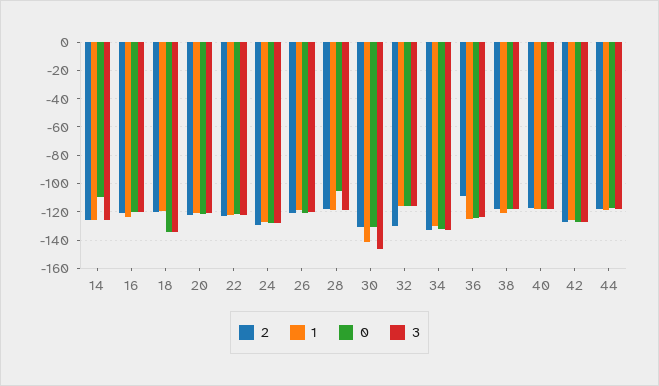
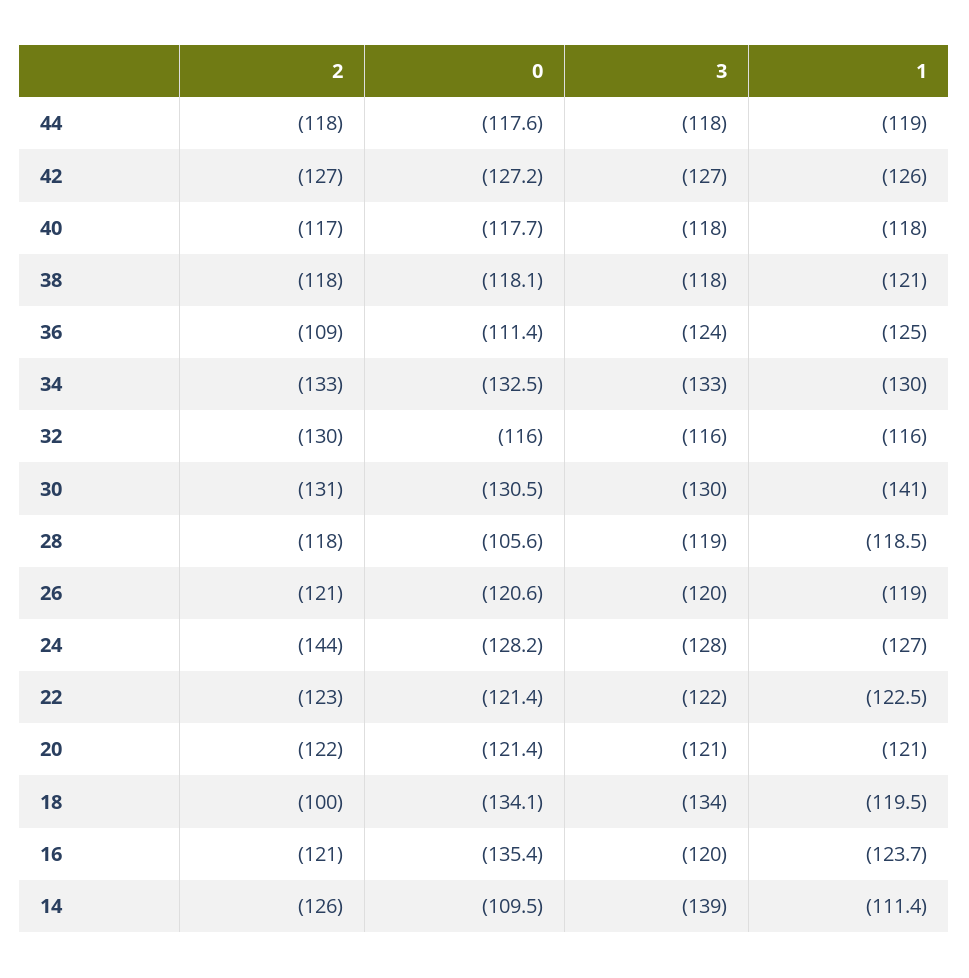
  {
    "2": {
      "14": -126,
      "16": -121,
-     "18": -120,
+     "18": -100,
      "20": -122,
      "22": -123,
-     "24": -130,
+     "24": -144,
      "26": -121,
      "28": -118,
      "30": -131,
      "32": -130,
      "34": -133,
      "36": -109,
      "38": -118,
      "40": -117,
      "42": -127,
      "44": -118
    },
    "1": {
-     "14": -125,
+     "14": -111.4,
      "16": -123.7,
      "18": -119.5,
      "20": -121,
      "22": -122.5,
      "24": -127,
      "26": -119,
      "28": -118.5,
      "30": -141,
      "32": -116,
      "34": -130,
      "36": -125,
      "38": -121,
      "40": -118,
      "42": -126,
      "44": -119
    },
    "0": {
      "14": -109.5,
-     "16": -120,
+     "16": -135.4,
      "18": -134.1,
      "20": -121.4,
      "22": -121.4,
      "24": -128.2,
      "26": -120.6,
      "28": -105.6,
      "30": -130.5,
      "32": -116,
      "34": -132.5,
-     "36": -125,
+     "36": -111.4,
      "38": -118.1,
      "40": -117.7,
      "42": -127.2,
      "44": -117.6
    },
    "3": {
-     "14": -125,
+     "14": -139,
      "16": -120,
      "18": -134,
      "20": -121,
      "22": -122,
      "24": -128,
      "26": -120,
      "28": -119,
-     "30": -145,
+     "30": -130,
      "32": -116,
      "34": -133,
      "36": -124,
      "38": -118,
      "40": -118,
      "42": -127,
      "44": -118
    }
  }

